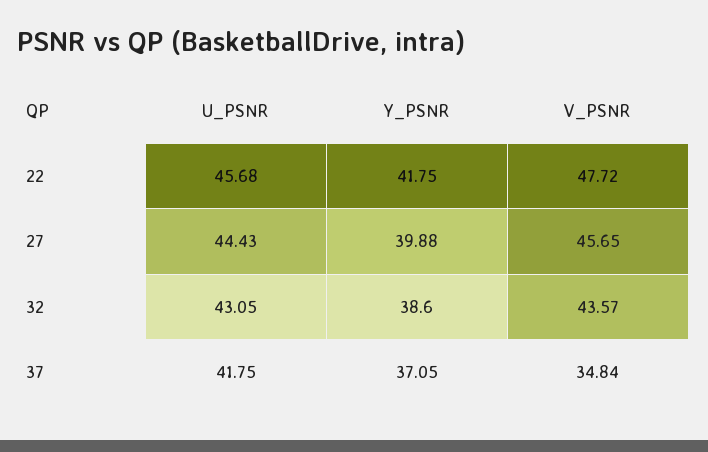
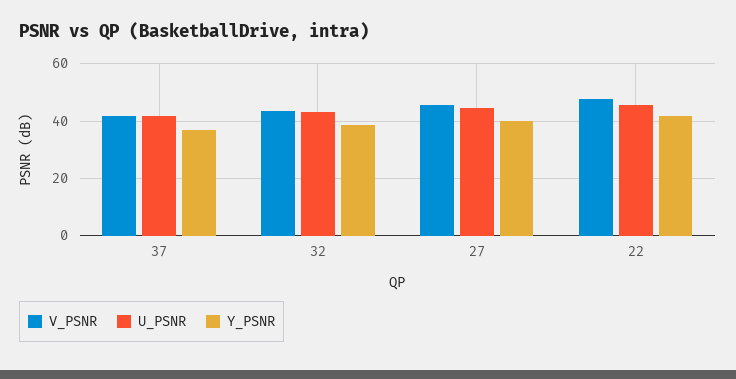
  {
    "U_PSNR": {
      "22": 45.68,
      "27": 44.43,
      "32": 43.05,
      "37": 41.75
    },
    "Y_PSNR": {
      "22": 41.75,
      "27": 39.88,
      "32": 38.6,
      "37": 37.05
    },
    "V_PSNR": {
      "22": 47.72,
      "27": 45.65,
      "32": 43.57,
-     "37": 34.84
+     "37": 42.5
    }
  }

